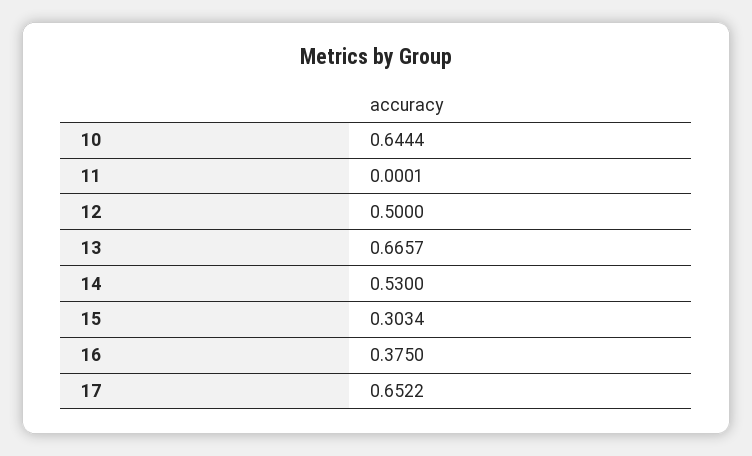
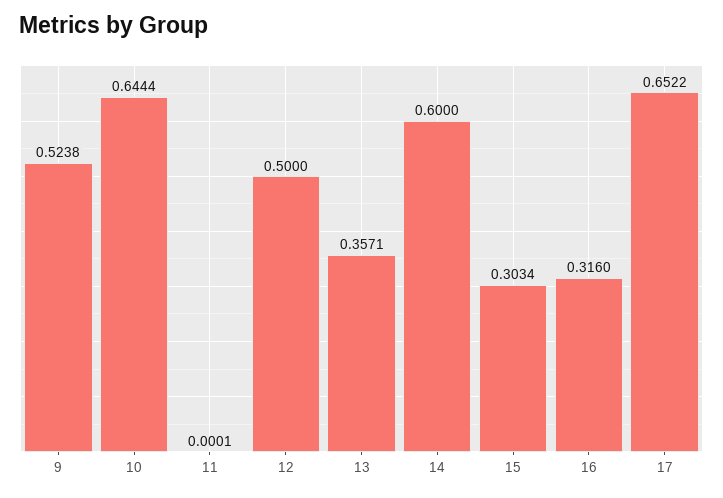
  {
    "10": 0.6444,
    "11": 0.0001,
    "12": 0.5,
-   "13": 0.6657,
+   "13": 0.3571,
-   "14": 0.53,
+   "14": 0.6,
    "15": 0.3034,
-   "16": 0.375,
+   "16": 0.316,
-   "17": 0.6522
+   "17": 0.6522,
+   "9": 0.5238
  }

